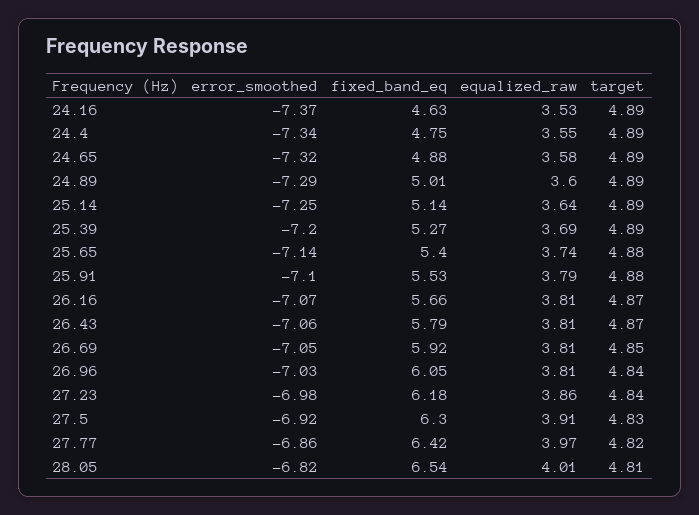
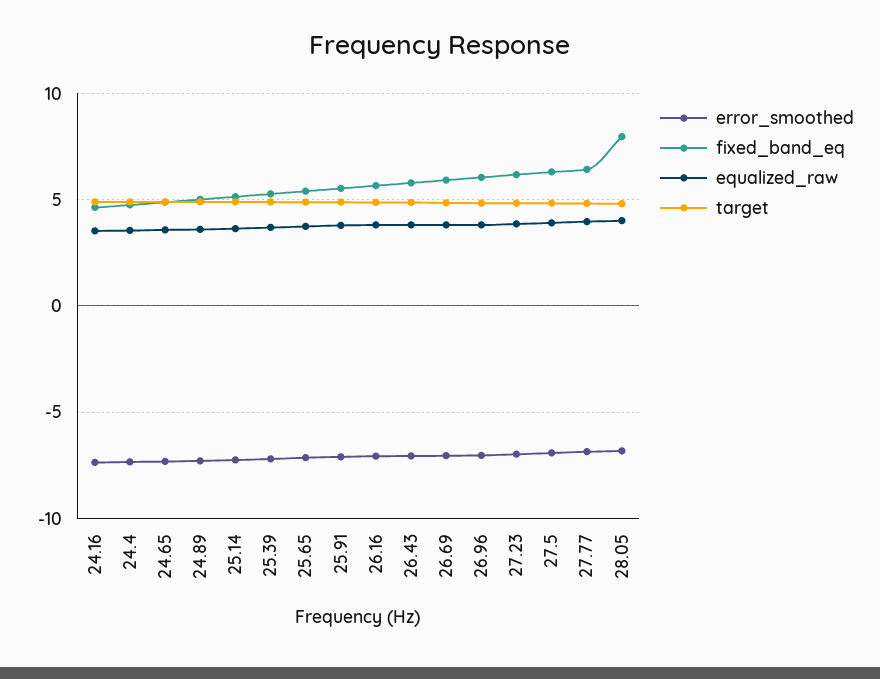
  {
    "error_smoothed": {
      "24.16": -7.37,
      "24.4": -7.34,
      "24.65": -7.32,
      "24.89": -7.29,
      "25.14": -7.25,
      "25.39": -7.2,
      "25.65": -7.14,
      "25.91": -7.1,
      "26.16": -7.07,
      "26.43": -7.06,
      "26.69": -7.05,
      "26.96": -7.03,
      "27.23": -6.98,
      "27.5": -6.92,
      "27.77": -6.86,
      "28.05": -6.82
    },
    "fixed_band_eq": {
      "24.16": 4.63,
      "24.4": 4.75,
      "24.65": 4.88,
      "24.89": 5.01,
      "25.14": 5.14,
      "25.39": 5.27,
      "25.65": 5.4,
      "25.91": 5.53,
      "26.16": 5.66,
      "26.43": 5.79,
      "26.69": 5.92,
      "26.96": 6.05,
      "27.23": 6.18,
      "27.5": 6.3,
      "27.77": 6.42,
-     "28.05": 6.54
+     "28.05": 8
    },
    "equalized_raw": {
      "24.16": 3.53,
      "24.4": 3.55,
      "24.65": 3.58,
      "24.89": 3.6,
      "25.14": 3.64,
      "25.39": 3.69,
      "25.65": 3.74,
      "25.91": 3.79,
      "26.16": 3.81,
      "26.43": 3.81,
      "26.69": 3.81,
      "26.96": 3.81,
      "27.23": 3.86,
      "27.5": 3.91,
      "27.77": 3.97,
      "28.05": 4.01
    },
    "target": {
      "24.16": 4.89,
      "24.4": 4.89,
      "24.65": 4.89,
      "24.89": 4.89,
      "25.14": 4.89,
      "25.39": 4.89,
      "25.65": 4.88,
      "25.91": 4.88,
      "26.16": 4.87,
      "26.43": 4.87,
      "26.69": 4.85,
      "26.96": 4.84,
      "27.23": 4.84,
      "27.5": 4.83,
      "27.77": 4.82,
      "28.05": 4.81
    }
  }

